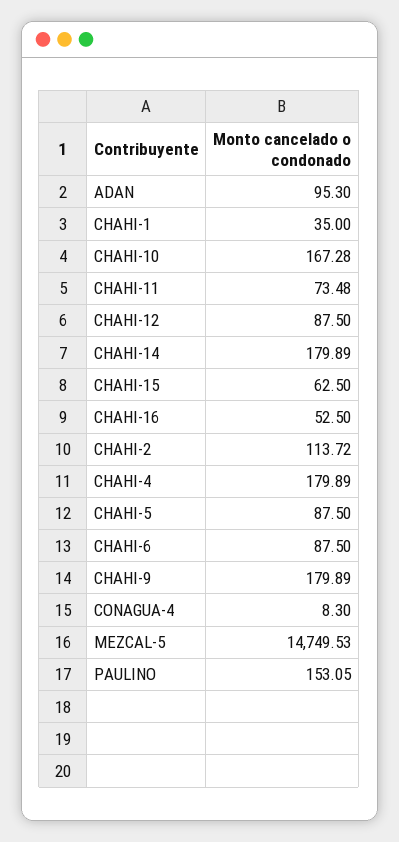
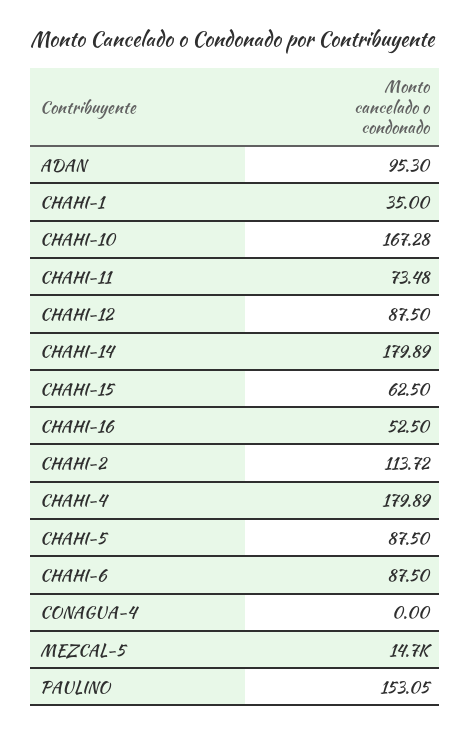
  {
    "ADAN": 95.3,
    "CHAHI-1": 35,
    "CHAHI-10": 167.28,
    "CHAHI-11": 73.48,
    "CHAHI-12": 87.5,
    "CHAHI-14": 179.89,
    "CHAHI-15": 62.5,
    "CHAHI-16": 52.5,
    "CHAHI-2": 113.72,
    "CHAHI-4": 179.89,
    "CHAHI-5": 87.5,
    "CHAHI-6": 87.5,
-   "CHAHI-9": 179.89,
-   "CONAGUA-4": 8.3,
+   "CONAGUA-4": 0,
    "MEZCAL-5": 14749.53,
    "PAULINO": 153.05
  }

